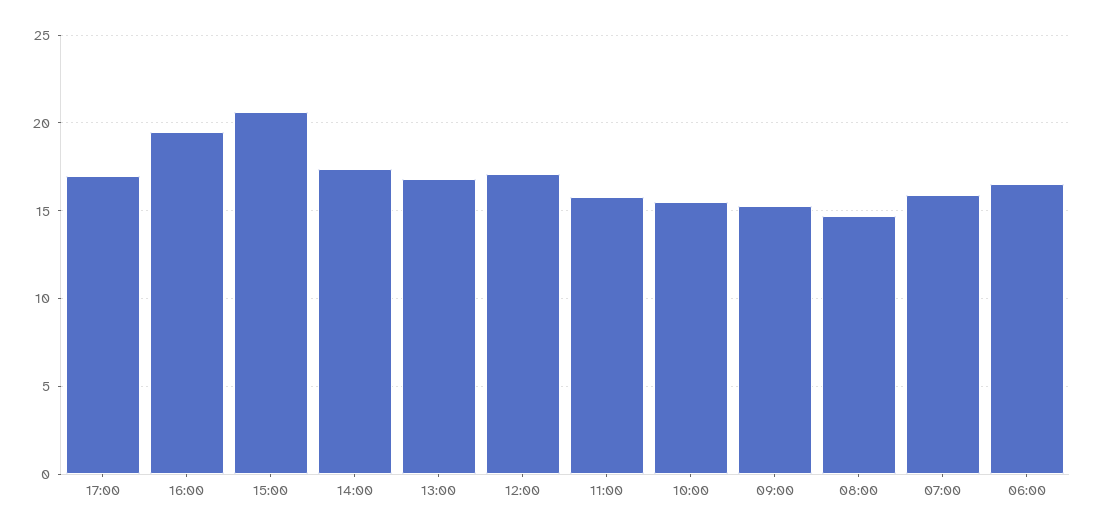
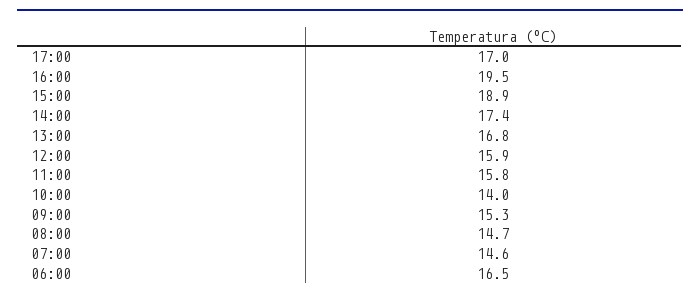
  {
    "17:00": 17,
    "16:00": 19.5,
-   "15:00": 20.5,
+   "15:00": 18.9,
    "14:00": 17.4,
    "13:00": 16.8,
-   "12:00": 17,
+   "12:00": 15.9,
    "11:00": 15.8,
-   "10:00": 15.5,
+   "10:00": 14,
    "09:00": 15.3,
    "08:00": 14.7,
-   "07:00": 16,
+   "07:00": 14.6,
    "06:00": 16.5
  }

